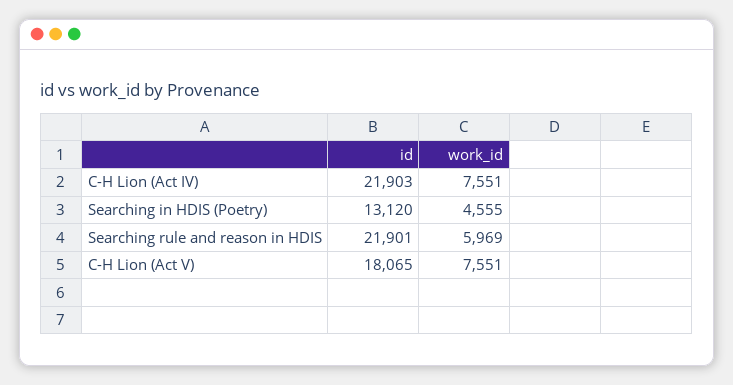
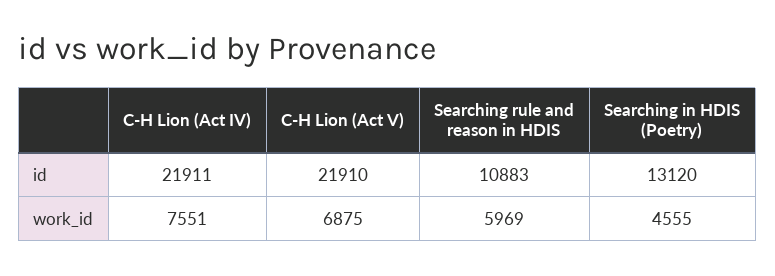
  {
    "id": {
-     "C-H Lion (Act IV)": 21903,
+     "C-H Lion (Act IV)": 21911,
      "Searching in HDIS (Poetry)": 13120,
-     "Searching rule and reason in HDIS": 21901,
+     "Searching rule and reason in HDIS": 10883,
-     "C-H Lion (Act V)": 18065
+     "C-H Lion (Act V)": 21910
    },
    "work_id": {
      "C-H Lion (Act IV)": 7551,
      "Searching in HDIS (Poetry)": 4555,
      "Searching rule and reason in HDIS": 5969,
-     "C-H Lion (Act V)": 7551
+     "C-H Lion (Act V)": 6875
    }
  }

